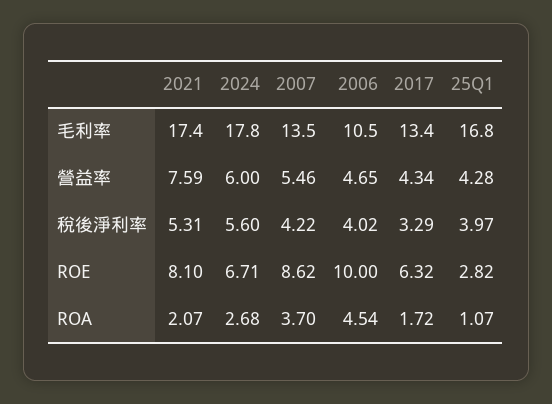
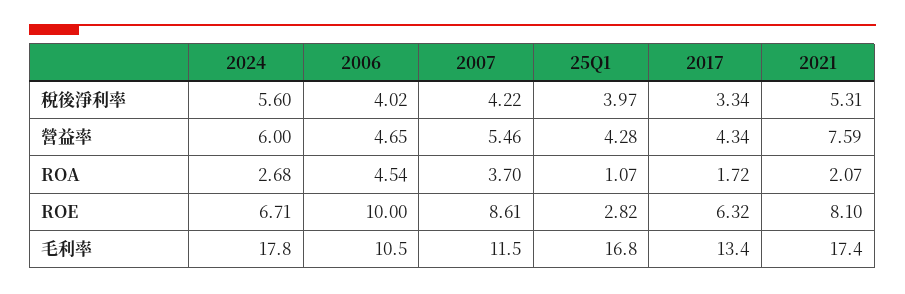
  {
    "2021": {
      "毛利率": 17.4,
      "營益率": 7.59,
      "稅後淨利率": 5.31,
      "ROE": 8.1,
      "ROA": 2.07
    },
    "2024": {
      "毛利率": 17.8,
      "營益率": 6,
      "稅後淨利率": 5.6,
      "ROE": 6.71,
      "ROA": 2.68
    },
    "2007": {
-     "毛利率": 13.5,
+     "毛利率": 11.5,
      "營益率": 5.46,
      "稅後淨利率": 4.22,
-     "ROE": 8.62,
+     "ROE": 8.61,
      "ROA": 3.7
    },
    "2006": {
      "毛利率": 10.5,
      "營益率": 4.65,
      "稅後淨利率": 4.02,
      "ROE": 10,
      "ROA": 4.54
    },
    "2017": {
      "毛利率": 13.4,
      "營益率": 4.34,
-     "稅後淨利率": 3.29,
+     "稅後淨利率": 3.34,
      "ROE": 6.32,
      "ROA": 1.72
    },
    "25Q1": {
      "毛利率": 16.8,
      "營益率": 4.28,
      "稅後淨利率": 3.97,
      "ROE": 2.82,
      "ROA": 1.07
    }
  }

